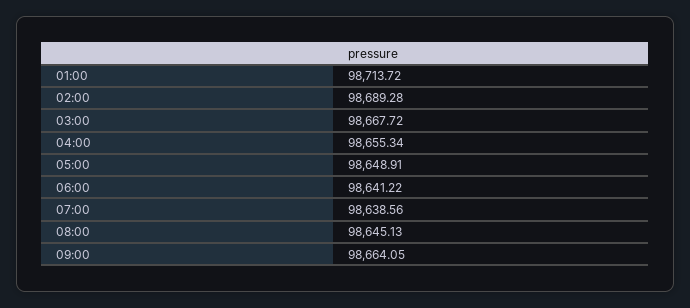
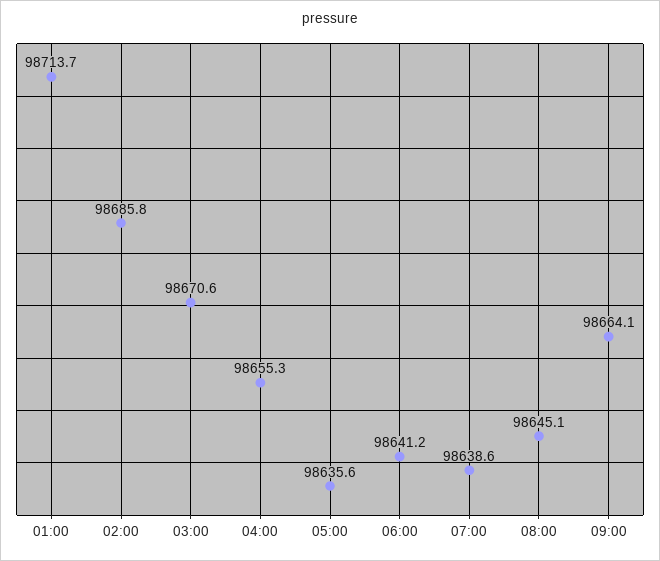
  {
    "01:00": 98713.72,
-   "02:00": 98689.28,
+   "02:00": 98685.8,
-   "03:00": 98667.72,
+   "03:00": 98670.6,
    "04:00": 98655.34,
-   "05:00": 98648.91,
+   "05:00": 98635.6,
    "06:00": 98641.22,
    "07:00": 98638.56,
    "08:00": 98645.13,
    "09:00": 98664.05
  }

